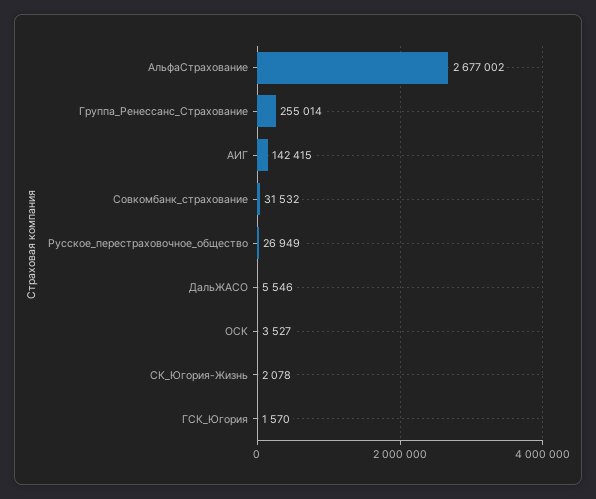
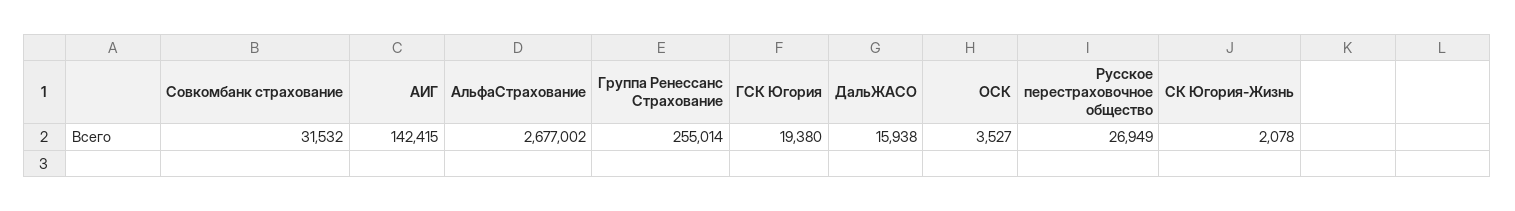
  {
    "АльфаСтрахование": 2677002,
    "Группа_Ренессанс_Страхование": 255014,
    "АИГ": 142415,
    "Совкомбанк_страхование": 31532,
    "Русское_перестраховочное_общество": 26949,
-   "ДальЖАСО": 5546,
+   "ДальЖАСО": 15938,
    "ОСК": 3527,
    "СК_Югория-Жизнь": 2078,
-   "ГСК_Югория": 1570
+   "ГСК_Югория": 19380
  }

